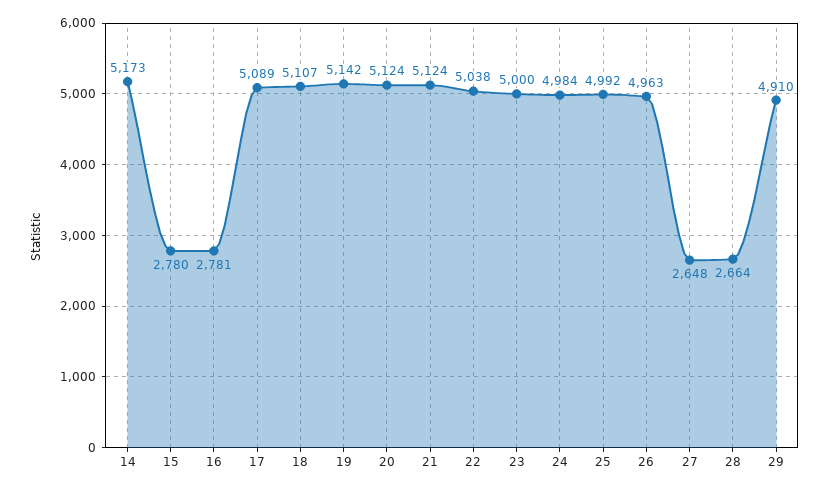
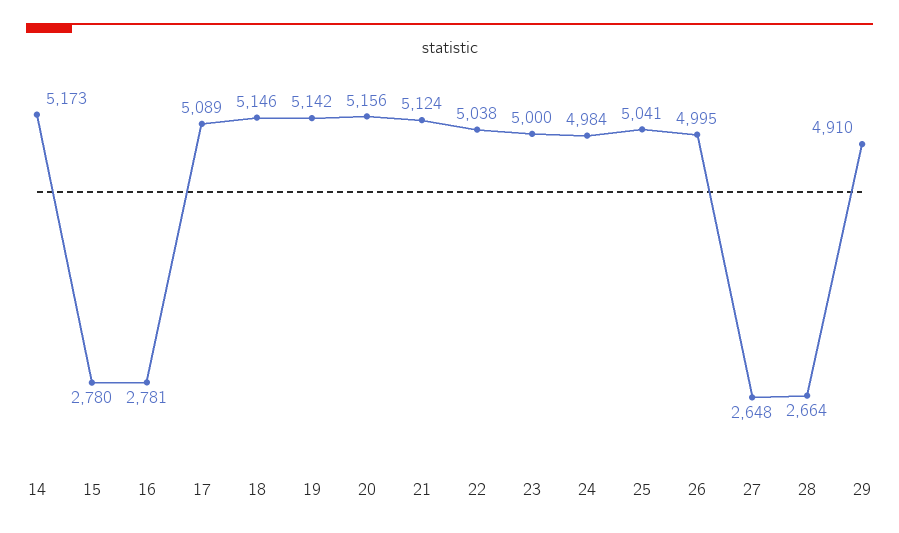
  {
    "14": 5173,
    "15": 2780,
    "16": 2781,
    "17": 5089,
-   "18": 5107,
+   "18": 5146,
    "19": 5142,
-   "20": 5124,
+   "20": 5156,
    "21": 5124,
    "22": 5038,
    "23": 5000,
    "24": 4984,
-   "25": 4992,
+   "25": 5041,
-   "26": 4963,
+   "26": 4995,
    "27": 2648,
    "28": 2664,
    "29": 4910
  }

